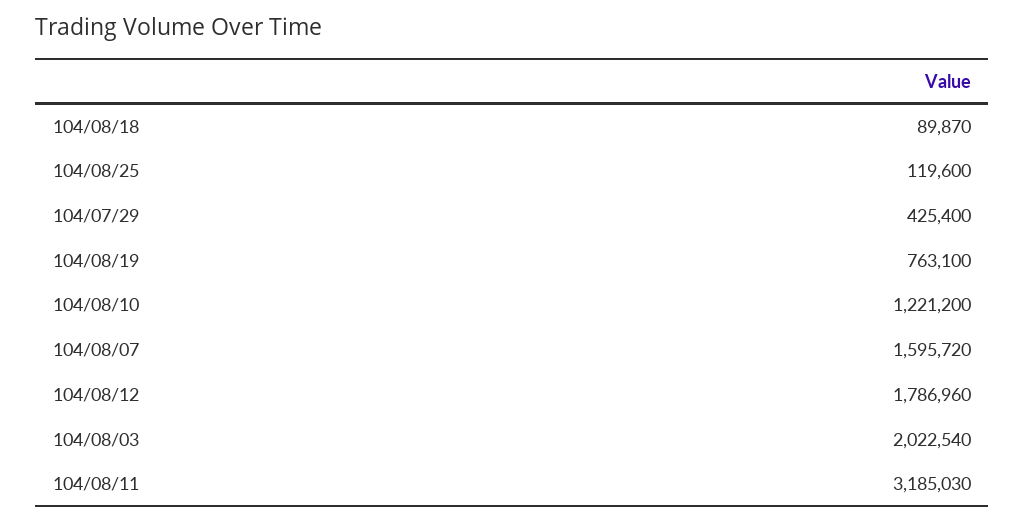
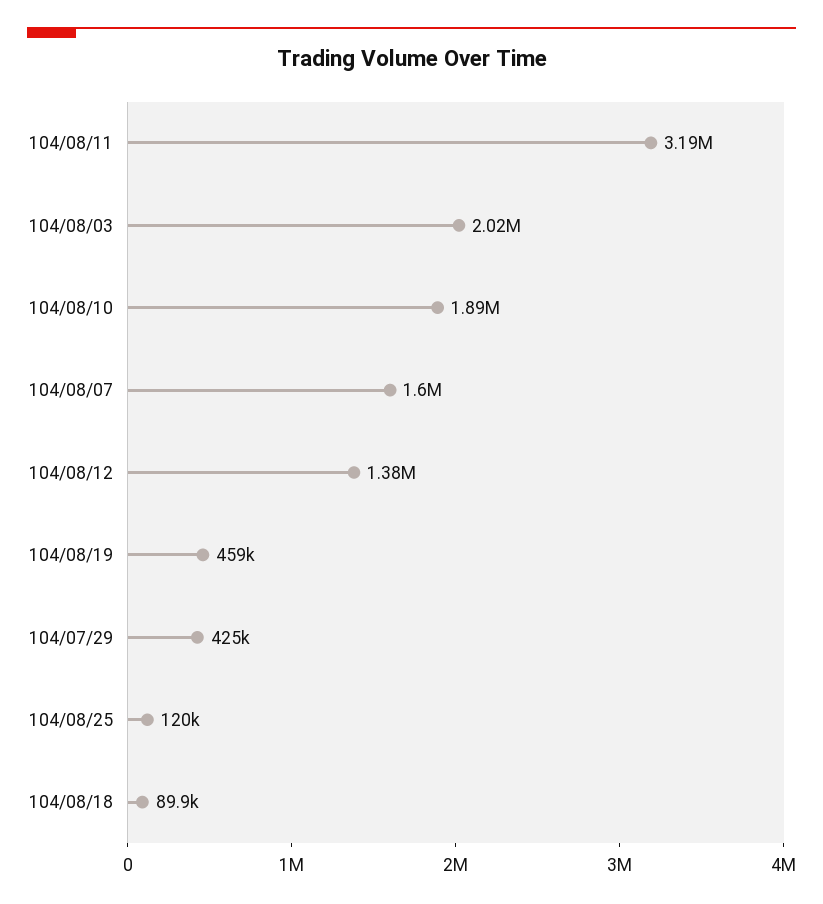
  {
    "104/08/18": 89870,
    "104/08/25": 119600,
    "104/07/29": 425400,
-   "104/08/19": 763100,
+   "104/08/19": 459000,
-   "104/08/10": 1221200,
+   "104/08/10": 1890000,
    "104/08/07": 1595720,
-   "104/08/12": 1786960,
+   "104/08/12": 1380000,
    "104/08/03": 2022540,
    "104/08/11": 3185030
  }

